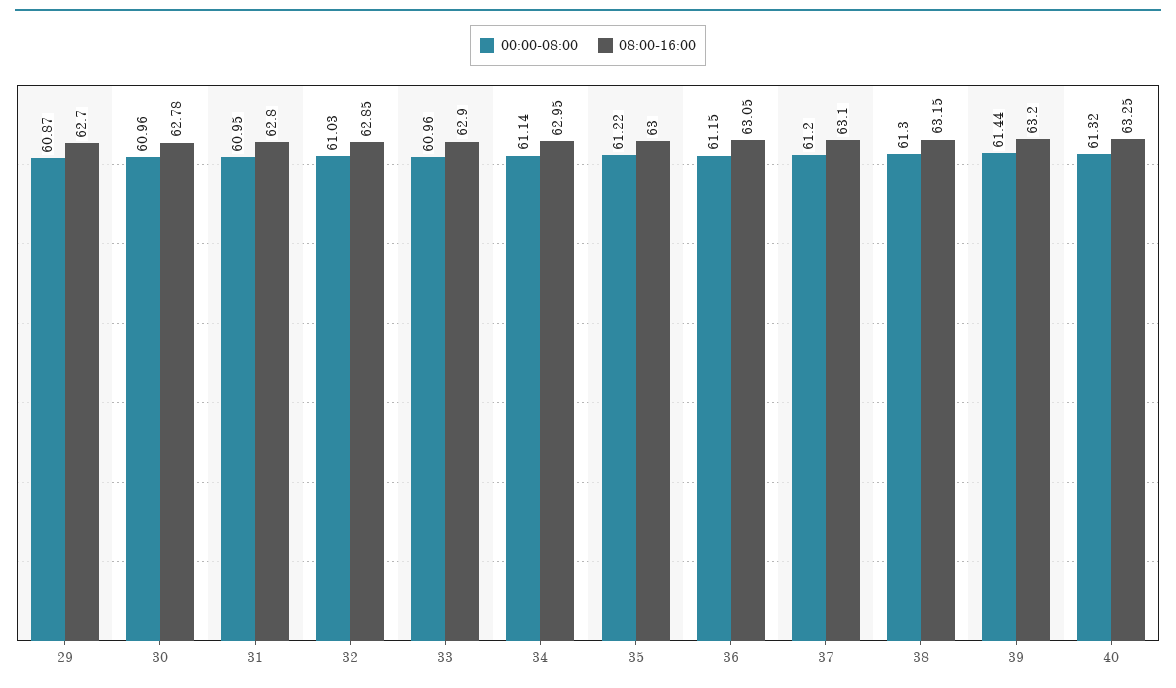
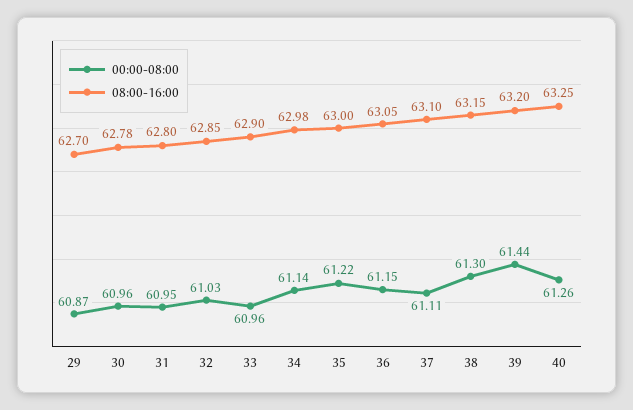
  {
    "00:00-08:00": {
      "29": 60.87,
      "30": 60.96,
      "31": 60.95,
      "32": 61.03,
      "33": 60.96,
      "34": 61.14,
      "35": 61.22,
      "36": 61.15,
-     "37": 61.2,
+     "37": 61.11,
      "38": 61.3,
      "39": 61.44,
-     "40": 61.32
+     "40": 61.26
    },
    "08:00-16:00": {
      "29": 62.7,
      "30": 62.78,
      "31": 62.8,
      "32": 62.85,
      "33": 62.9,
-     "34": 62.95,
+     "34": 62.98,
      "35": 63,
      "36": 63.05,
      "37": 63.1,
      "38": 63.15,
      "39": 63.2,
      "40": 63.25
    }
  }

